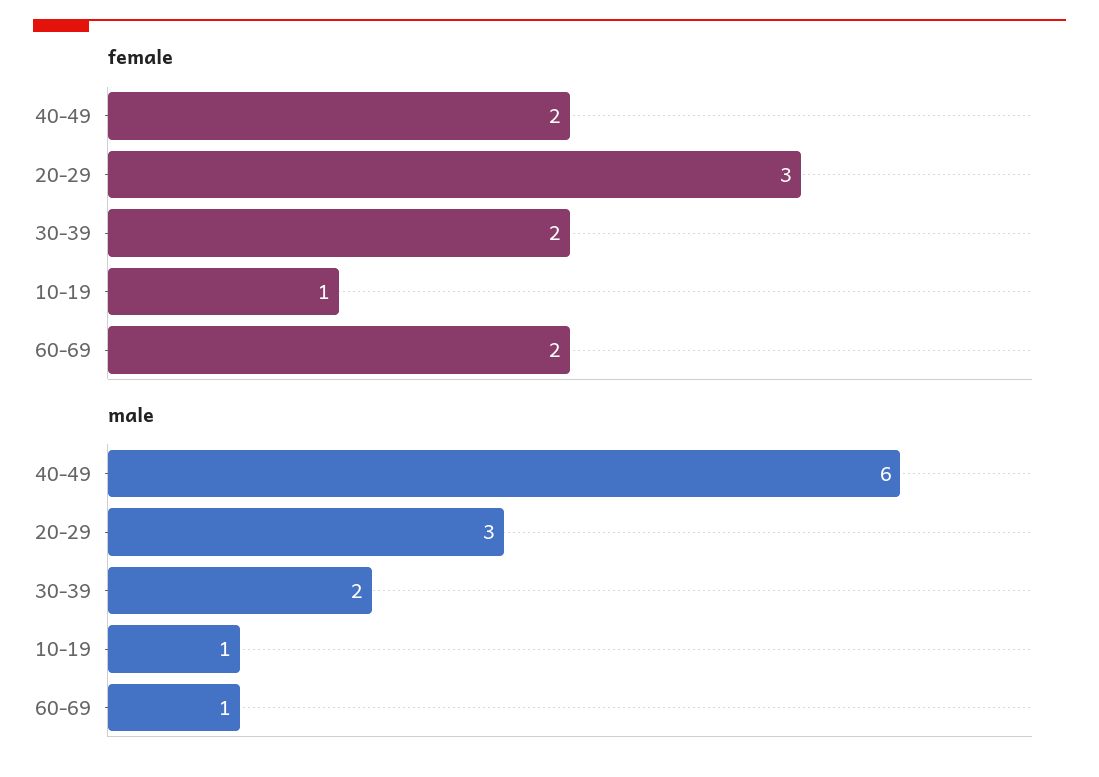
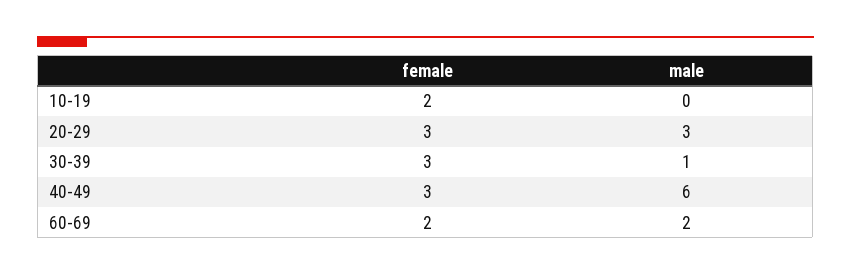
  {
    "female": {
-     "40-49": 2,
+     "40-49": 3,
      "20-29": 3,
-     "30-39": 2,
+     "30-39": 3,
-     "10-19": 1,
+     "10-19": 2,
      "60-69": 2
    },
    "male": {
      "40-49": 6,
      "20-29": 3,
-     "30-39": 2,
+     "30-39": 1,
-     "10-19": 1,
+     "10-19": 0,
-     "60-69": 1
+     "60-69": 2
    }
  }

